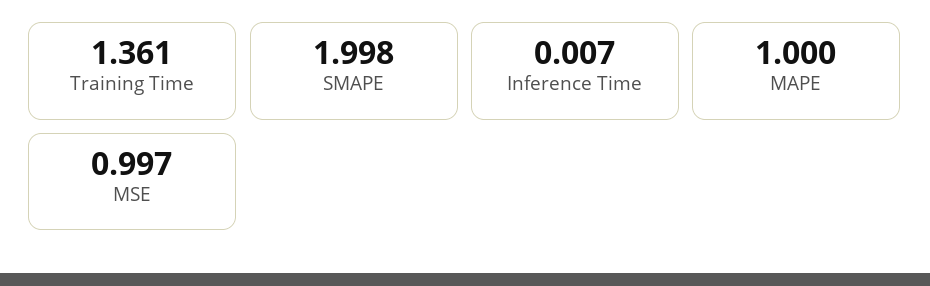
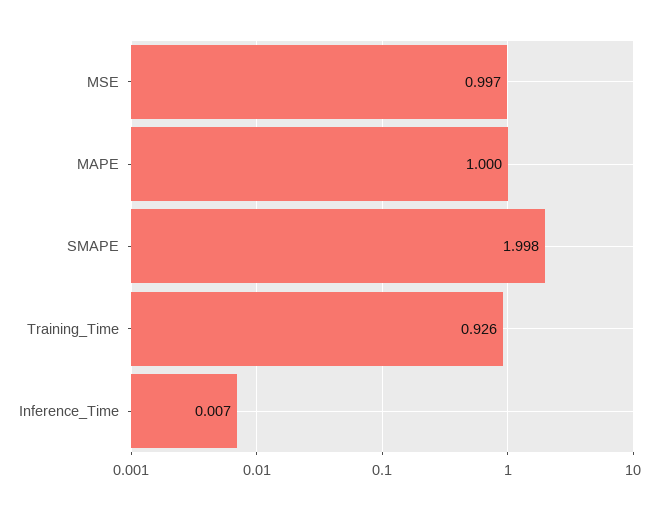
  {
-   "Training Time": 1.361,
+   "Training Time": 0.926,
    "SMAPE": 1.998,
    "Inference Time": 0.007,
    "MAPE": 1,
    "MSE": 0.997
  }

